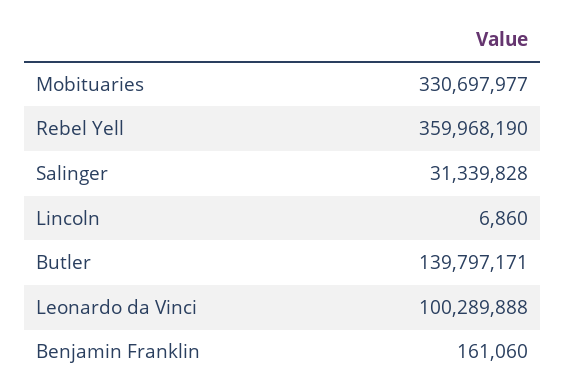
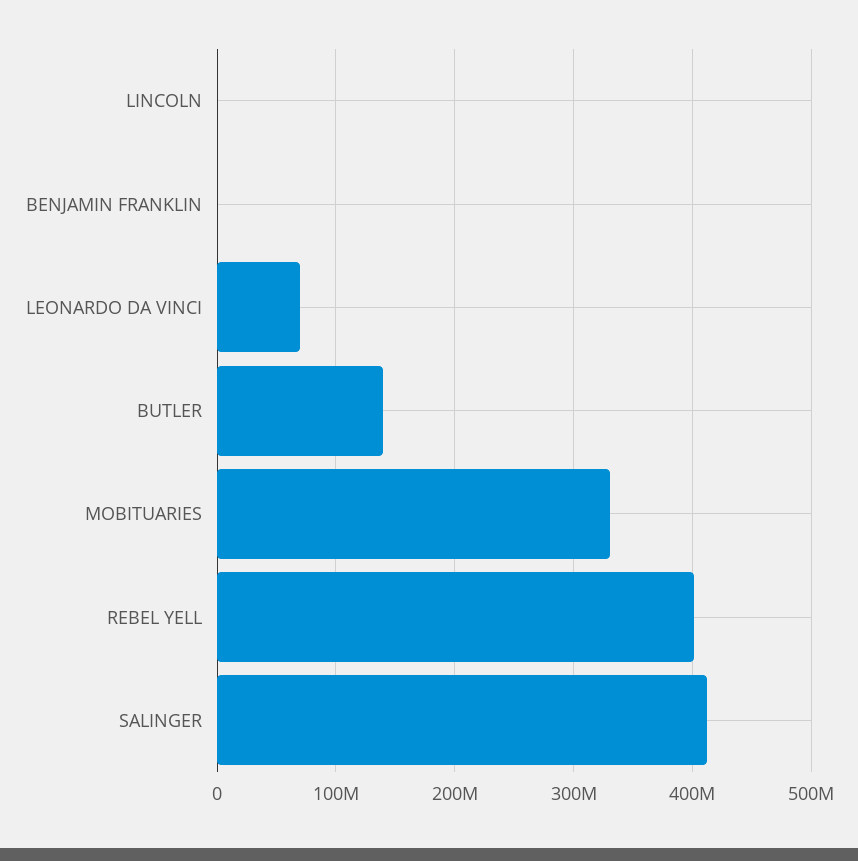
  {
    "Mobituaries": 330697977,
-   "Rebel Yell": 359968190,
+   "Rebel Yell": 400000000,
-   "Salinger": 31339828,
+   "Salinger": 410000000,
    "Lincoln": 6860,
    "Butler": 139797171,
-   "Leonardo da Vinci": 100289888,
+   "Leonardo da Vinci": 70000000,
    "Benjamin Franklin": 161060
  }

